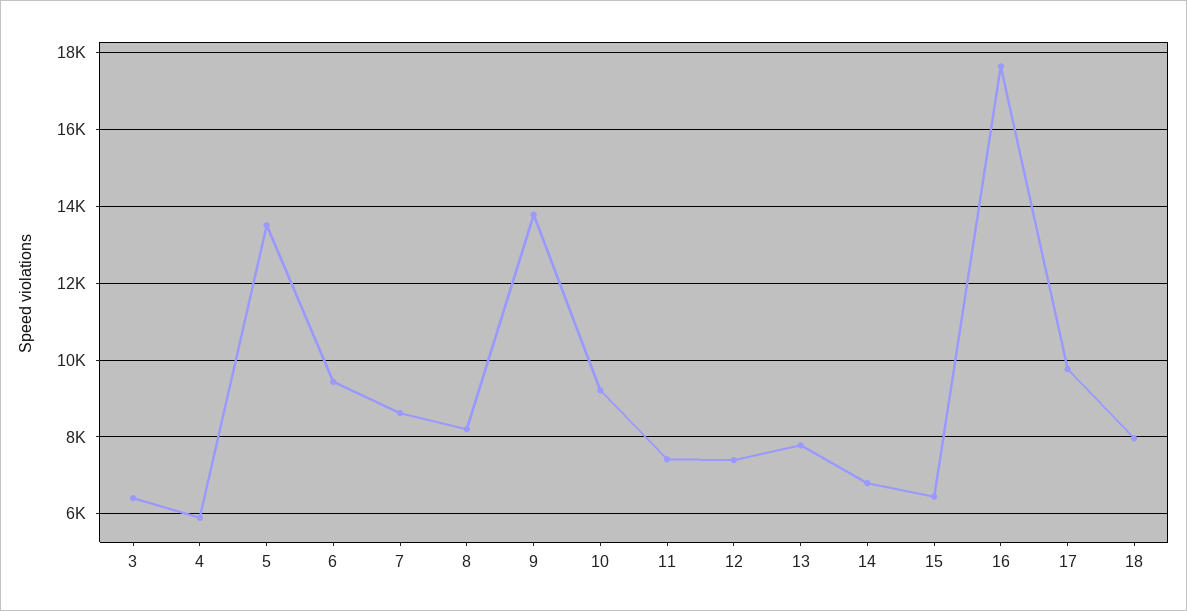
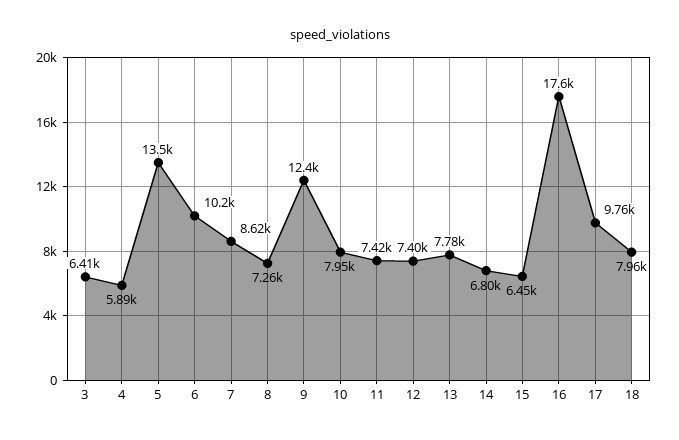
  {
    "3": 6410,
    "4": 5890,
    "5": 13500,
-   "6": 9400,
+   "6": 10200,
    "7": 8620,
-   "8": 8200,
+   "8": 7260,
-   "9": 13800,
+   "9": 12400,
-   "10": 9200,
+   "10": 7950,
    "11": 7420,
    "12": 7400,
    "13": 7780,
    "14": 6800,
    "15": 6450,
    "16": 17600,
    "17": 9760,
    "18": 7960
  }

